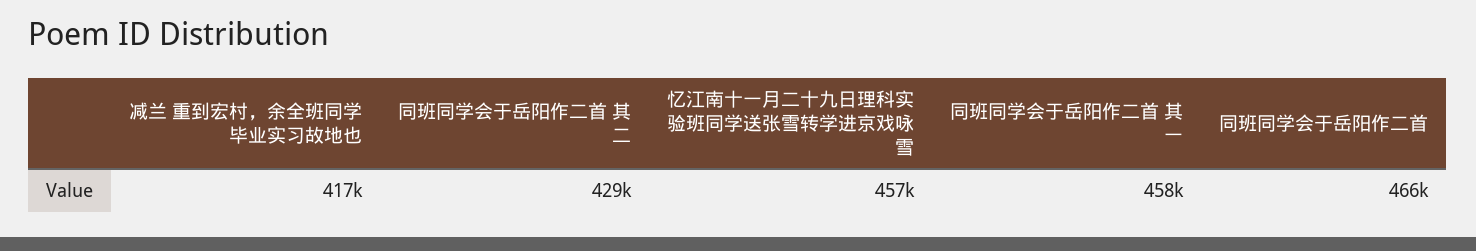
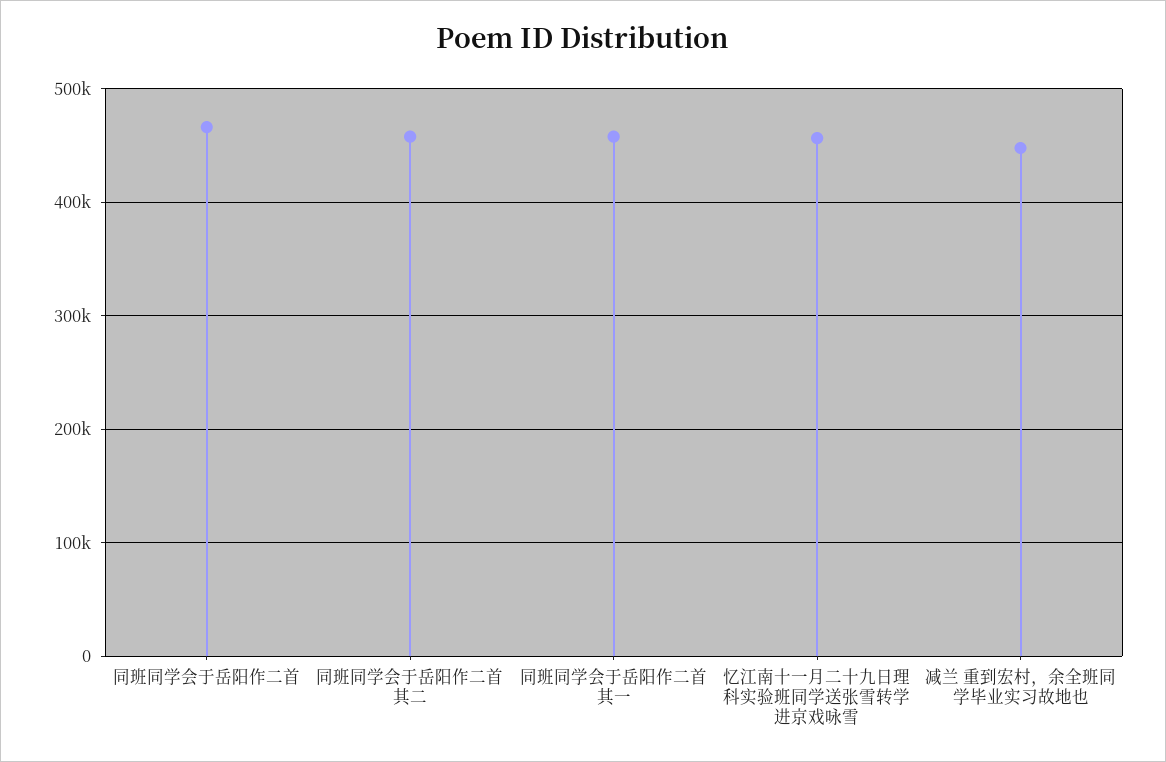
  {
-   "减兰 重到宏村，余全班同学毕业实习故地也": 417000,
+   "减兰 重到宏村，余全班同学毕业实习故地也": 450000,
-   "同班同学会于岳阳作二首 其二": 429000,
+   "同班同学会于岳阳作二首 其二": 460000,
    "忆江南十一月二十九日理科实验班同学送张雪转学进京戏咏雪": 457000,
    "同班同学会于岳阳作二首 其一": 458000,
    "同班同学会于岳阳作二首": 466000
  }

